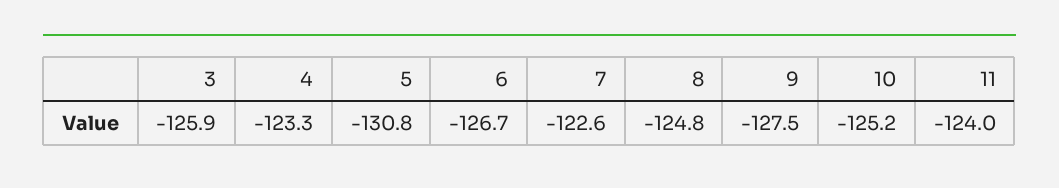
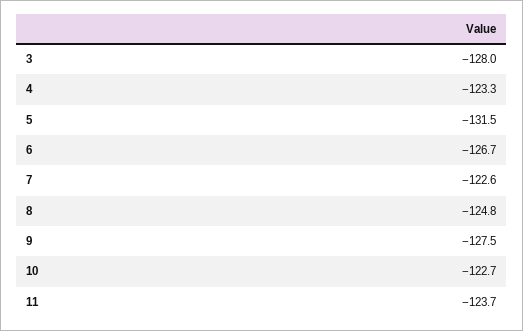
  {
-   "3": -125.9,
+   "3": -128,
    "4": -123.3,
-   "5": -130.8,
+   "5": -131.5,
    "6": -126.7,
    "7": -122.6,
    "8": -124.8,
    "9": -127.5,
-   "10": -125.2,
+   "10": -122.7,
-   "11": -124
+   "11": -123.7
  }

